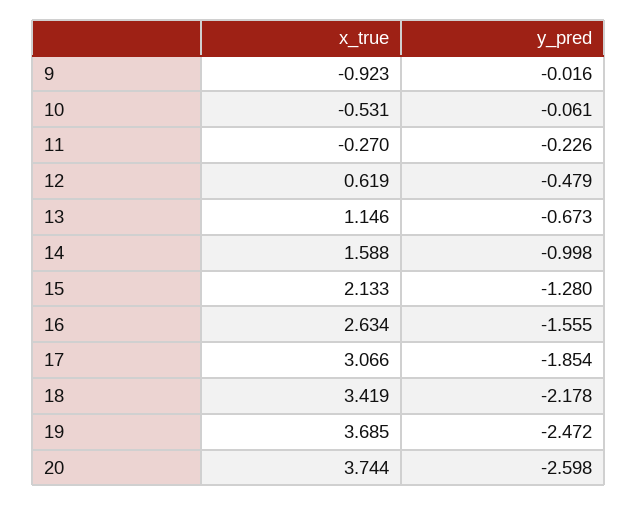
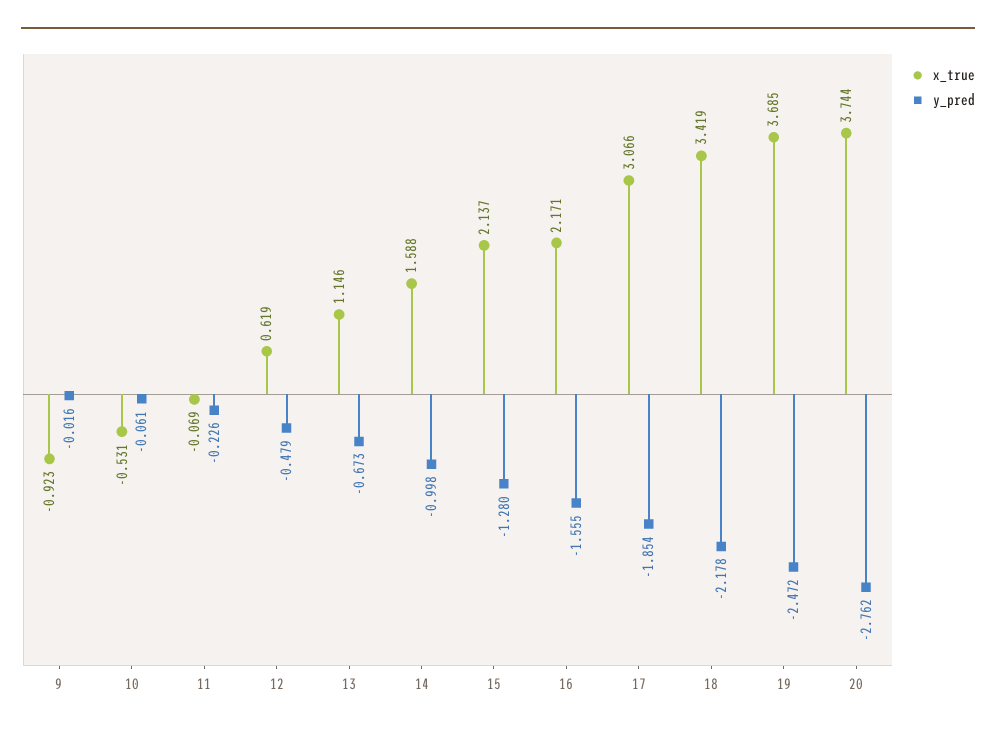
  {
    "x_true": {
      "9": -0.923,
      "10": -0.531,
-     "11": -0.27,
+     "11": -0.069,
      "12": 0.619,
      "13": 1.146,
      "14": 1.588,
-     "15": 2.133,
+     "15": 2.137,
-     "16": 2.634,
+     "16": 2.171,
      "17": 3.066,
      "18": 3.419,
      "19": 3.685,
      "20": 3.744
    },
    "y_pred": {
      "9": -0.016,
      "10": -0.061,
      "11": -0.226,
      "12": -0.479,
      "13": -0.673,
      "14": -0.998,
      "15": -1.28,
      "16": -1.555,
      "17": -1.854,
      "18": -2.178,
      "19": -2.472,
-     "20": -2.598
+     "20": -2.762
    }
  }

